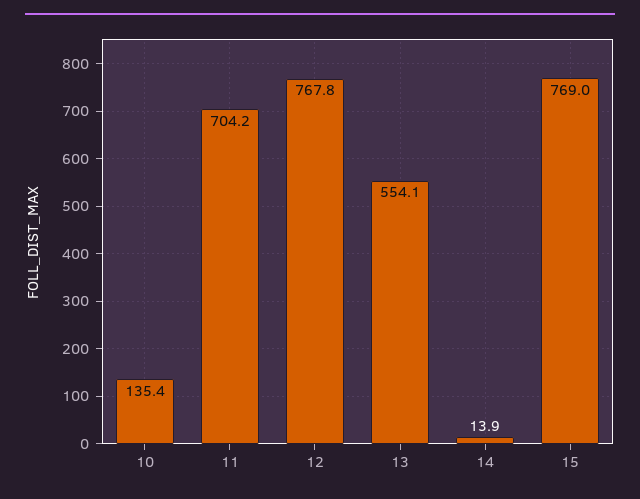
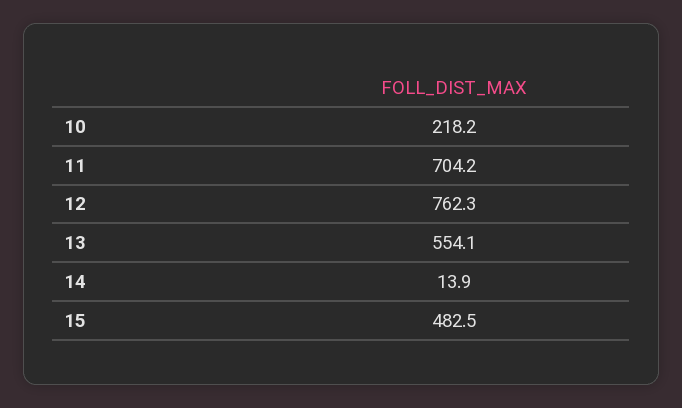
  {
-   "10": 135.4,
+   "10": 218.2,
    "11": 704.2,
-   "12": 767.8,
+   "12": 762.3,
    "13": 554.1,
    "14": 13.9,
-   "15": 769
+   "15": 482.5
  }

